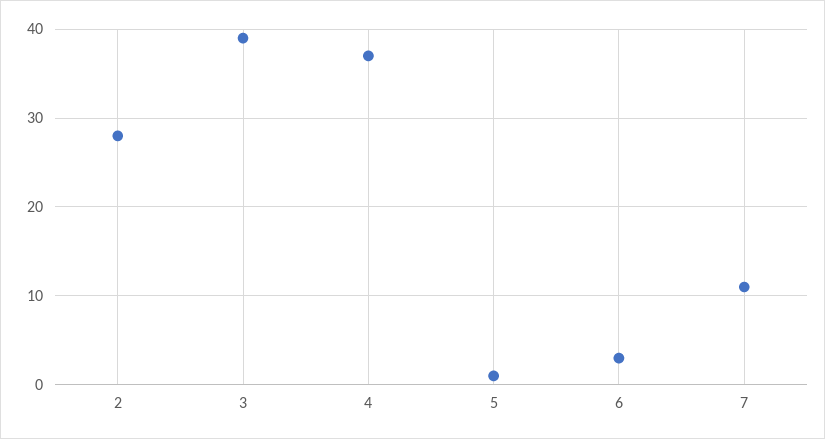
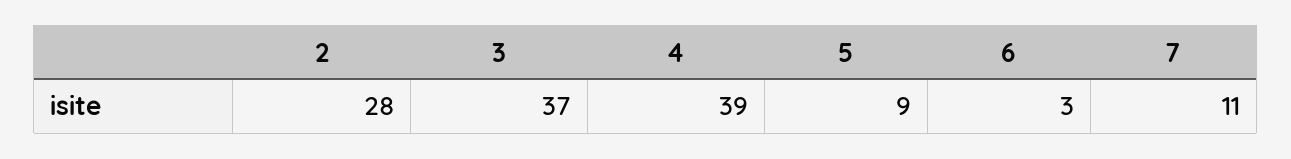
  {
    "2": 28,
-   "3": 39,
+   "3": 37,
-   "4": 37,
+   "4": 39,
-   "5": 1,
+   "5": 9,
    "6": 3,
    "7": 11
  }

